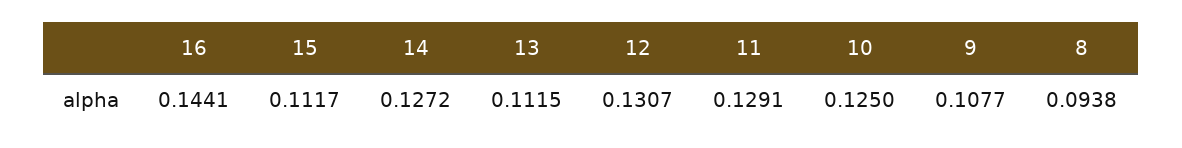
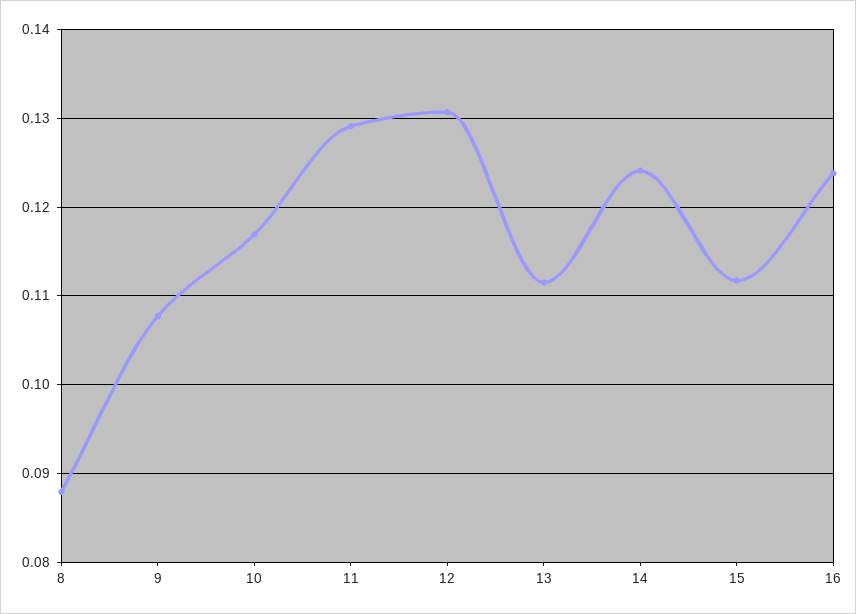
  {
-   "16": 0.1441,
+   "16": 0.124,
    "15": 0.1117,
-   "14": 0.1272,
+   "14": 0.124,
    "13": 0.1115,
    "12": 0.1307,
    "11": 0.1291,
-   "10": 0.125,
+   "10": 0.117,
    "9": 0.1077,
-   "8": 0.0938
+   "8": 0.088
  }

